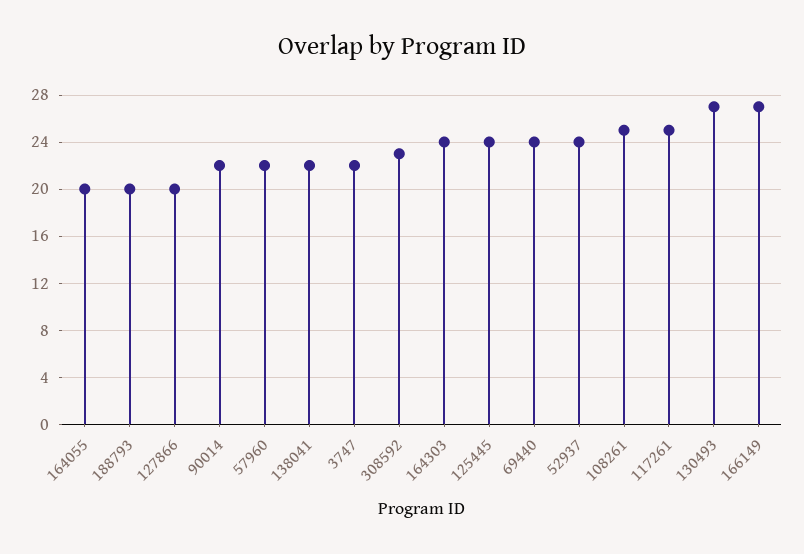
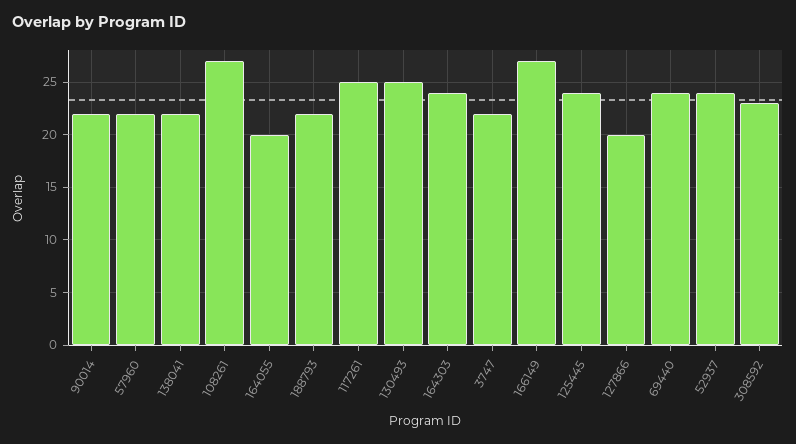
  {
    "164055": 20,
-   "188793": 20,
+   "188793": 22,
    "127866": 20,
    "90014": 22,
    "57960": 22,
    "138041": 22,
    "3747": 22,
    "308592": 23,
    "164303": 24,
    "125445": 24,
    "69440": 24,
    "52937": 24,
-   "108261": 25,
+   "108261": 27,
    "117261": 25,
-   "130493": 27,
+   "130493": 25,
    "166149": 27
  }

